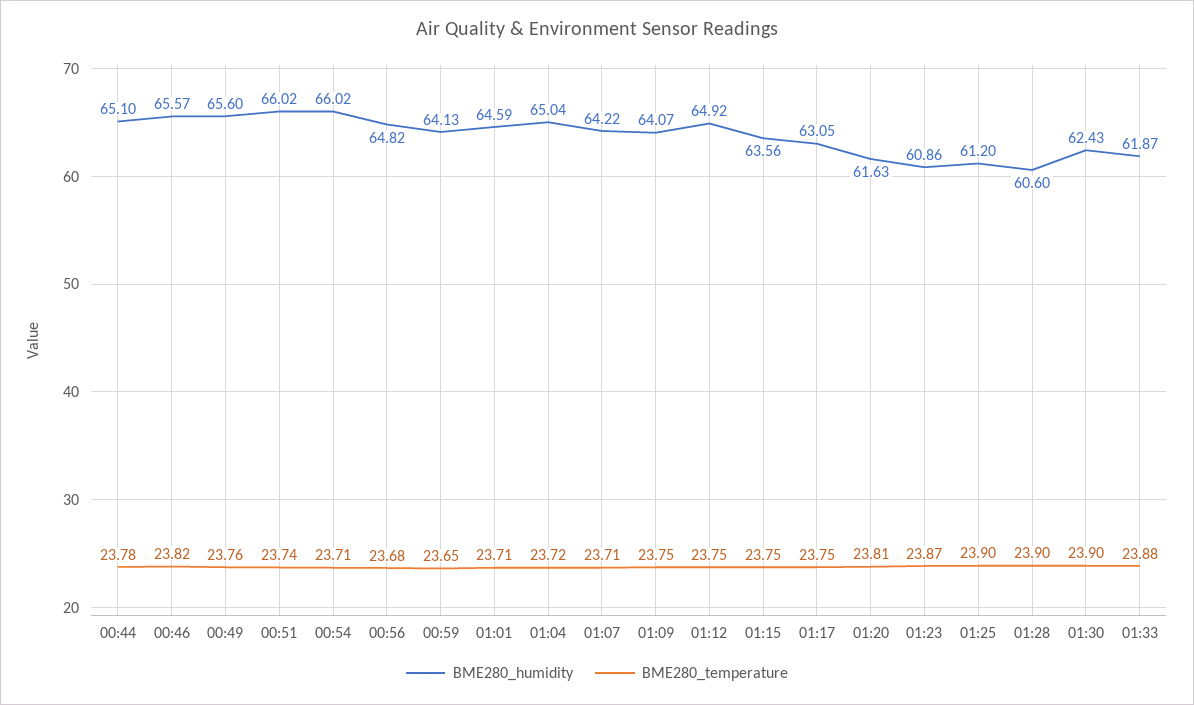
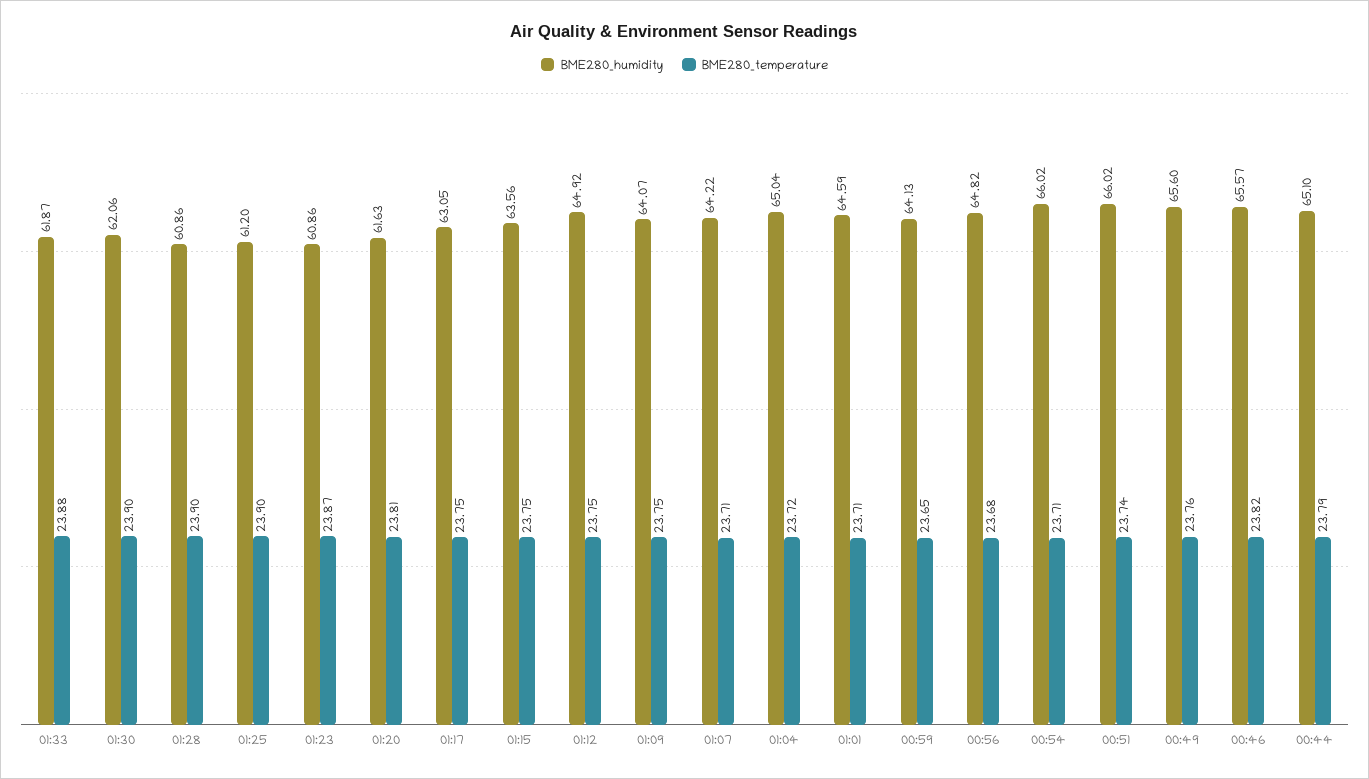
  {
    "BME280_humidity": {
      "00:44": 65.1,
      "00:46": 65.57,
      "00:49": 65.6,
      "00:51": 66.02,
      "00:54": 66.02,
      "00:56": 64.82,
      "00:59": 64.13,
      "01:01": 64.59,
      "01:04": 65.04,
      "01:07": 64.22,
      "01:09": 64.07,
      "01:12": 64.92,
      "01:15": 63.56,
      "01:17": 63.05,
      "01:20": 61.63,
      "01:23": 60.86,
      "01:25": 61.2,
-     "01:28": 60.6,
+     "01:28": 60.86,
-     "01:30": 62.43,
+     "01:30": 62.06,
      "01:33": 61.87
    },
    "BME280_temperature": {
-     "00:44": 23.78,
+     "00:44": 23.79,
      "00:46": 23.82,
      "00:49": 23.76,
      "00:51": 23.74,
      "00:54": 23.71,
      "00:56": 23.68,
      "00:59": 23.65,
      "01:01": 23.71,
      "01:04": 23.72,
      "01:07": 23.71,
      "01:09": 23.75,
      "01:12": 23.75,
      "01:15": 23.75,
      "01:17": 23.75,
      "01:20": 23.81,
      "01:23": 23.87,
      "01:25": 23.9,
      "01:28": 23.9,
      "01:30": 23.9,
      "01:33": 23.88
    }
  }

